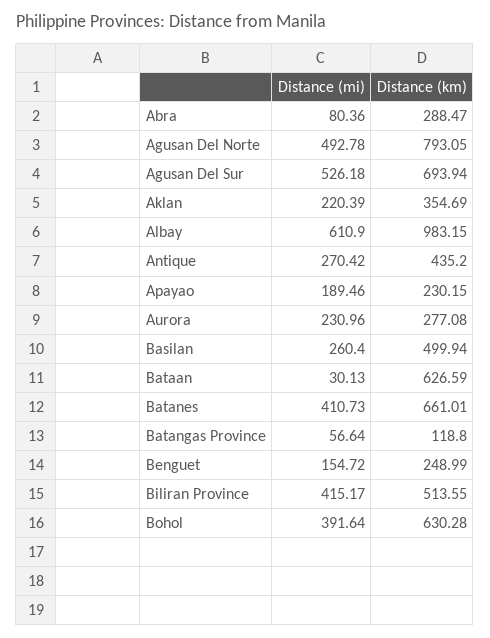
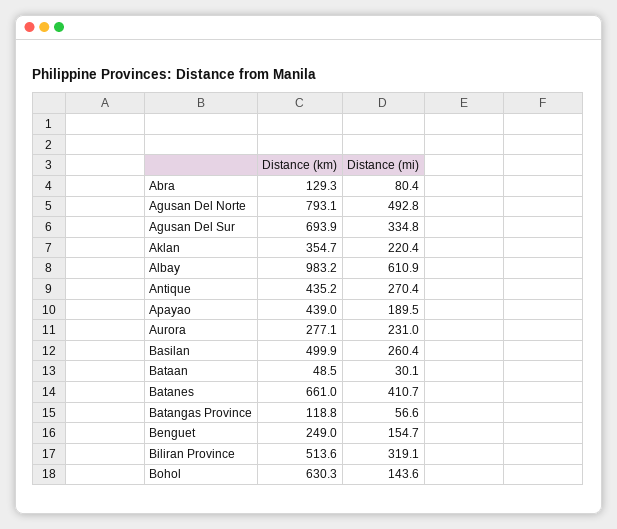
  {
    "Distance (mi)": {
      "Abra": 80.36,
      "Agusan Del Norte": 492.78,
-     "Agusan Del Sur": 526.18,
+     "Agusan Del Sur": 334.8,
      "Aklan": 220.39,
      "Albay": 610.9,
      "Antique": 270.42,
      "Apayao": 189.46,
      "Aurora": 230.96,
      "Basilan": 260.4,
      "Bataan": 30.13,
      "Batanes": 410.73,
      "Batangas Province": 56.64,
      "Benguet": 154.72,
-     "Biliran Province": 415.17,
+     "Biliran Province": 319.1,
-     "Bohol": 391.64
+     "Bohol": 143.6
    },
    "Distance (km)": {
-     "Abra": 288.47,
+     "Abra": 129.3,
      "Agusan Del Norte": 793.05,
      "Agusan Del Sur": 693.94,
      "Aklan": 354.69,
      "Albay": 983.15,
      "Antique": 435.2,
-     "Apayao": 230.15,
+     "Apayao": 439,
      "Aurora": 277.08,
      "Basilan": 499.94,
-     "Bataan": 626.59,
+     "Bataan": 48.5,
      "Batanes": 661.01,
      "Batangas Province": 118.8,
      "Benguet": 248.99,
      "Biliran Province": 513.55,
      "Bohol": 630.28
    }
  }

